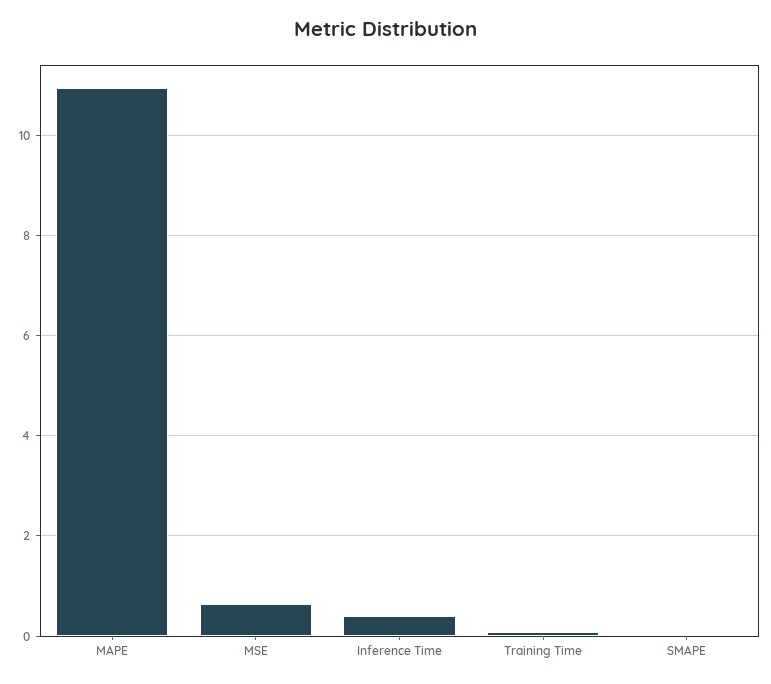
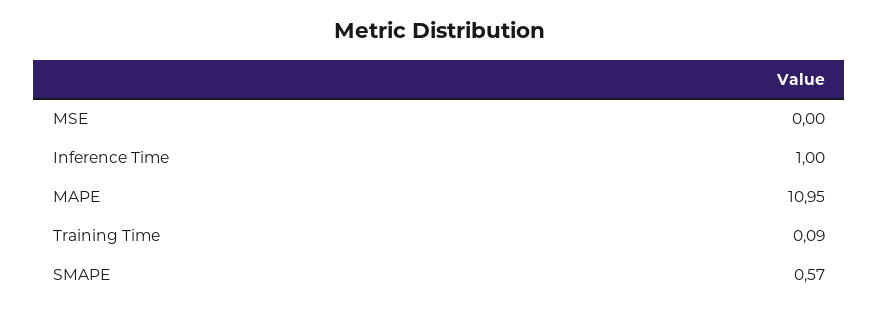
  {
    "MAPE": 10.95,
-   "MSE": 0.6,
+   "MSE": 0,
-   "Inference Time": 0.4,
+   "Inference Time": 1,
    "Training Time": 0.09,
-   "SMAPE": 0
+   "SMAPE": 0.57
  }

